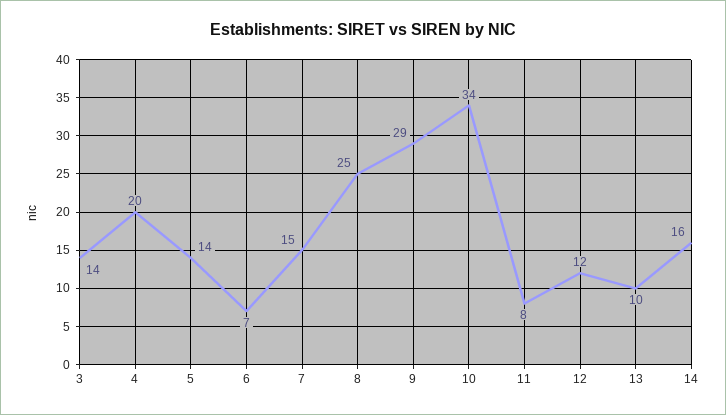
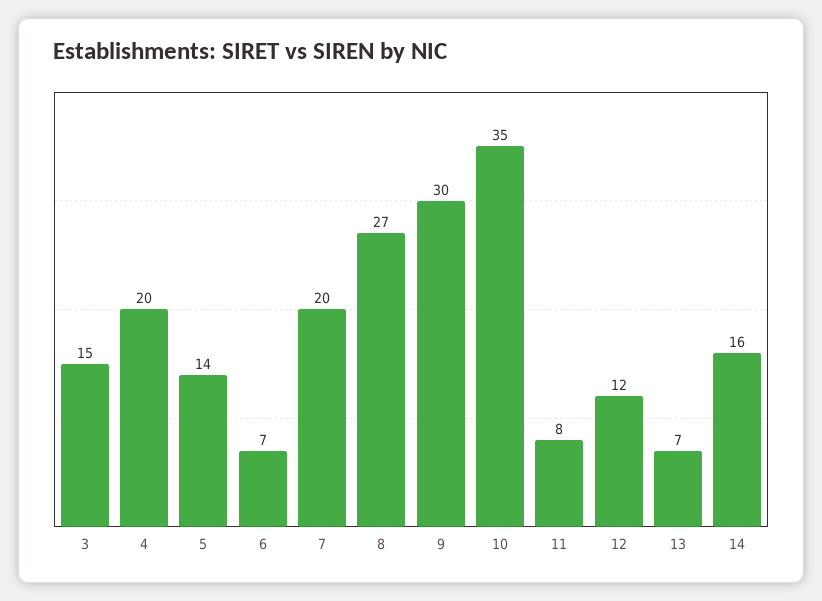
  {
-   "3": 14,
+   "3": 15,
    "4": 20,
    "5": 14,
    "6": 7,
-   "7": 15,
+   "7": 20,
-   "8": 25,
+   "8": 27,
-   "9": 29,
+   "9": 30,
-   "10": 34,
+   "10": 35,
    "11": 8,
    "12": 12,
-   "13": 10,
+   "13": 7,
    "14": 16
  }

